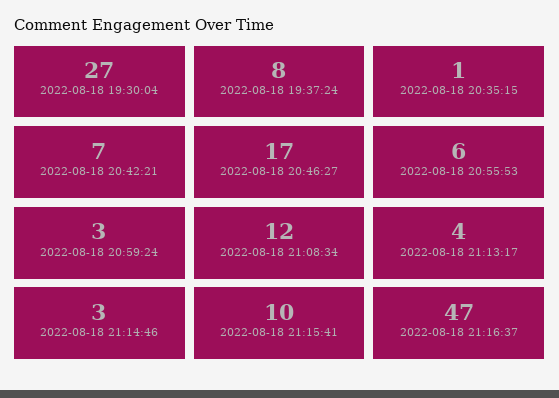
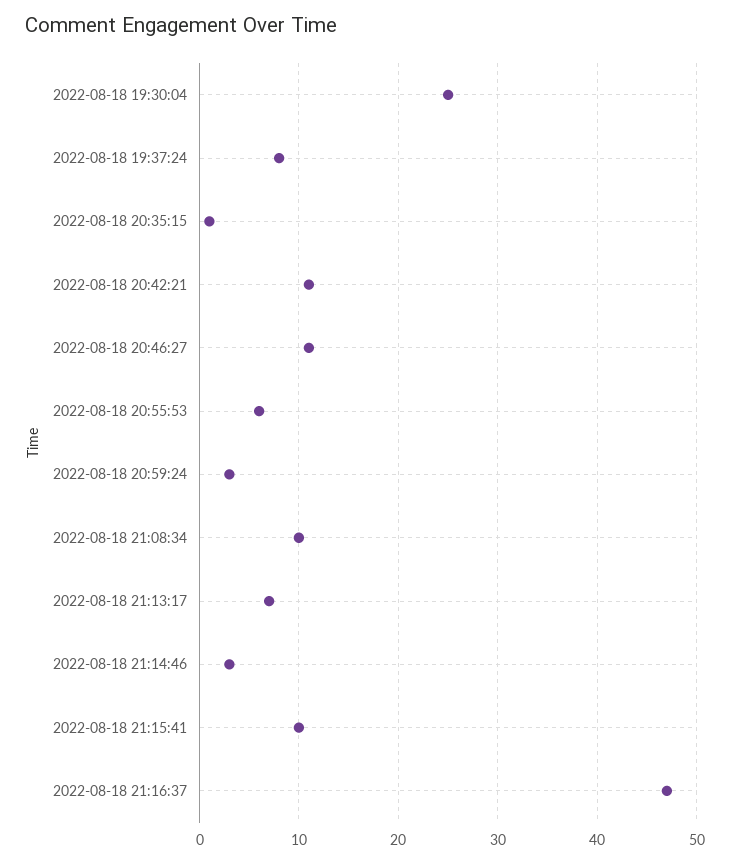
  {
-   "2022-08-18 19:30:04": 27,
+   "2022-08-18 19:30:04": 25,
    "2022-08-18 19:37:24": 8,
    "2022-08-18 20:35:15": 1,
-   "2022-08-18 20:42:21": 7,
+   "2022-08-18 20:42:21": 11,
-   "2022-08-18 20:46:27": 17,
+   "2022-08-18 20:46:27": 11,
    "2022-08-18 20:55:53": 6,
    "2022-08-18 20:59:24": 3,
-   "2022-08-18 21:08:34": 12,
+   "2022-08-18 21:08:34": 10,
-   "2022-08-18 21:13:17": 4,
+   "2022-08-18 21:13:17": 7,
    "2022-08-18 21:14:46": 3,
    "2022-08-18 21:15:41": 10,
    "2022-08-18 21:16:37": 47
  }

